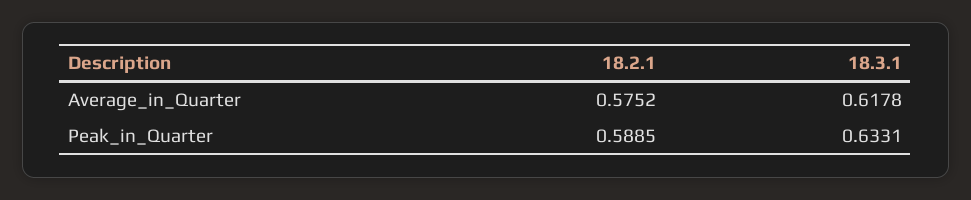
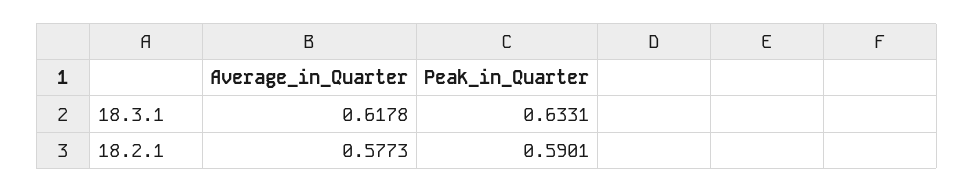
  {
    "18.2.1": {
-     "Average_in_Quarter": 0.5752,
+     "Average_in_Quarter": 0.5773,
-     "Peak_in_Quarter": 0.5885
+     "Peak_in_Quarter": 0.5901
    },
    "18.3.1": {
      "Average_in_Quarter": 0.6178,
      "Peak_in_Quarter": 0.6331
    }
  }

